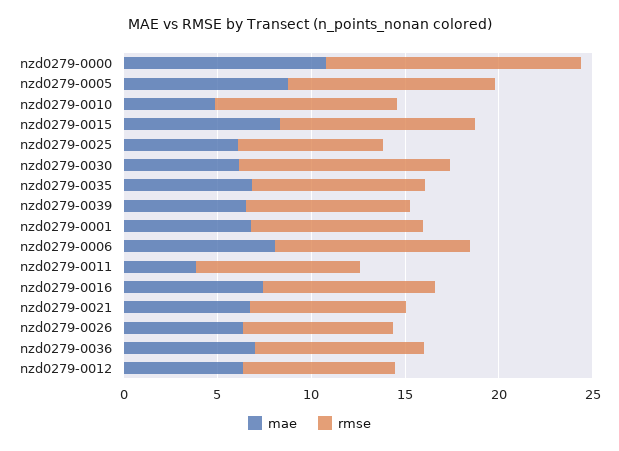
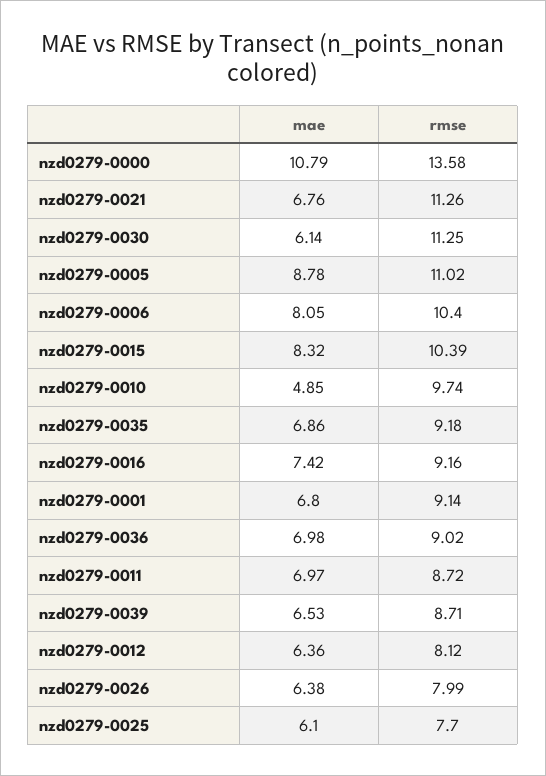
  {
    "mae": {
      "nzd0279-0000": 10.79,
      "nzd0279-0005": 8.78,
      "nzd0279-0010": 4.85,
      "nzd0279-0015": 8.32,
      "nzd0279-0025": 6.1,
      "nzd0279-0030": 6.14,
      "nzd0279-0035": 6.86,
      "nzd0279-0039": 6.53,
      "nzd0279-0001": 6.8,
      "nzd0279-0006": 8.05,
-     "nzd0279-0011": 4,
+     "nzd0279-0011": 6.97,
      "nzd0279-0016": 7.42,
      "nzd0279-0021": 6.76,
      "nzd0279-0026": 6.38,
      "nzd0279-0036": 6.98,
      "nzd0279-0012": 6.36
    },
    "rmse": {
      "nzd0279-0000": 13.58,
      "nzd0279-0005": 11.02,
      "nzd0279-0010": 9.74,
      "nzd0279-0015": 10.39,
      "nzd0279-0025": 7.7,
      "nzd0279-0030": 11.25,
      "nzd0279-0035": 9.18,
      "nzd0279-0039": 8.71,
      "nzd0279-0001": 9.14,
      "nzd0279-0006": 10.4,
      "nzd0279-0011": 8.72,
      "nzd0279-0016": 9.16,
-     "nzd0279-0021": 8,
+     "nzd0279-0021": 11.26,
      "nzd0279-0026": 7.99,
      "nzd0279-0036": 9.02,
      "nzd0279-0012": 8.12
    }
  }

